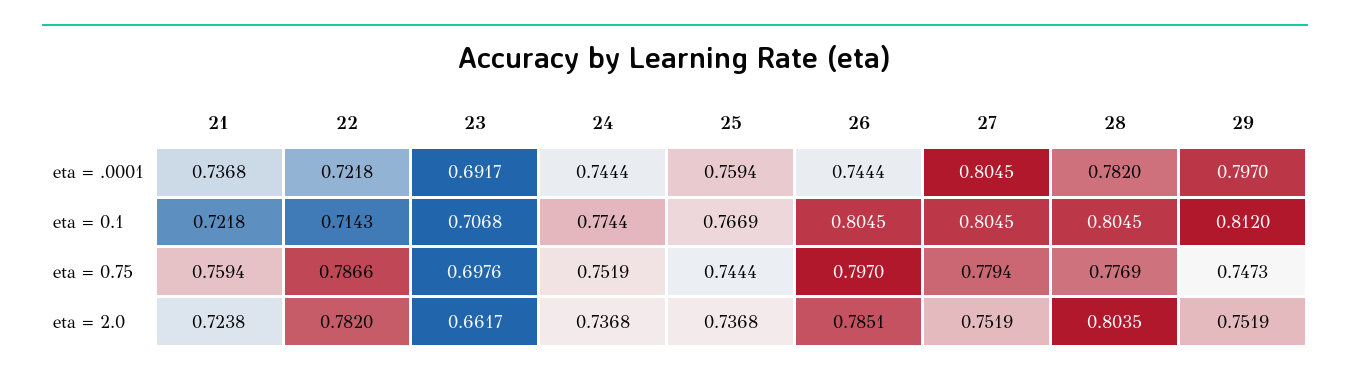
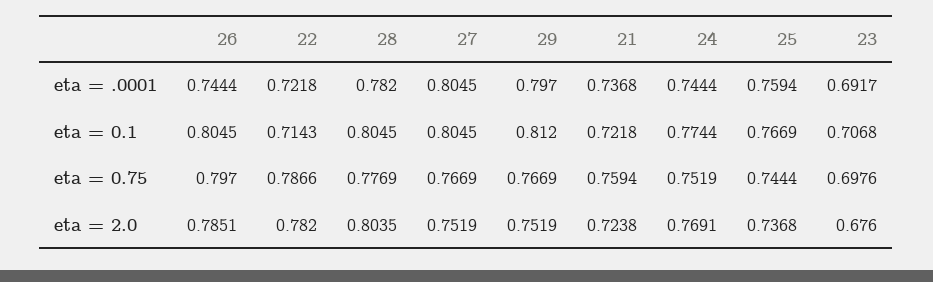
  {
    "21": {
      "eta = .0001": 0.7368,
      "eta = 0.1": 0.7218,
      "eta = 0.75": 0.7594,
      "eta = 2.0": 0.7238
    },
    "22": {
      "eta = .0001": 0.7218,
      "eta = 0.1": 0.7143,
      "eta = 0.75": 0.7866,
      "eta = 2.0": 0.782
    },
    "23": {
      "eta = .0001": 0.6917,
      "eta = 0.1": 0.7068,
      "eta = 0.75": 0.6976,
-     "eta = 2.0": 0.6617
+     "eta = 2.0": 0.676
    },
    "24": {
      "eta = .0001": 0.7444,
      "eta = 0.1": 0.7744,
      "eta = 0.75": 0.7519,
-     "eta = 2.0": 0.7368
+     "eta = 2.0": 0.7691
    },
    "25": {
      "eta = .0001": 0.7594,
      "eta = 0.1": 0.7669,
      "eta = 0.75": 0.7444,
      "eta = 2.0": 0.7368
    },
    "26": {
      "eta = .0001": 0.7444,
      "eta = 0.1": 0.8045,
      "eta = 0.75": 0.797,
      "eta = 2.0": 0.7851
    },
    "27": {
      "eta = .0001": 0.8045,
      "eta = 0.1": 0.8045,
-     "eta = 0.75": 0.7794,
+     "eta = 0.75": 0.7669,
      "eta = 2.0": 0.7519
    },
    "28": {
      "eta = .0001": 0.782,
      "eta = 0.1": 0.8045,
      "eta = 0.75": 0.7769,
      "eta = 2.0": 0.8035
    },
    "29": {
      "eta = .0001": 0.797,
      "eta = 0.1": 0.812,
-     "eta = 0.75": 0.7473,
+     "eta = 0.75": 0.7669,
      "eta = 2.0": 0.7519
    }
  }

